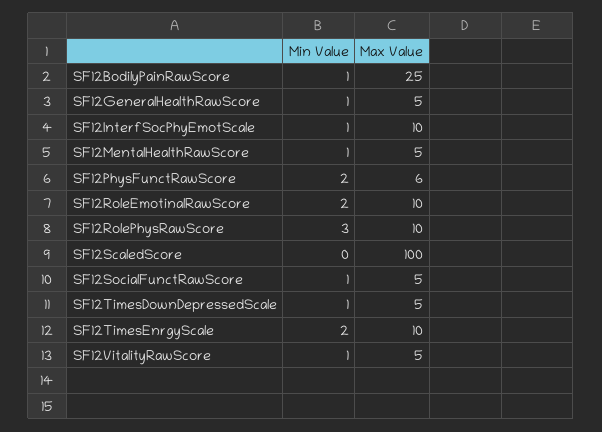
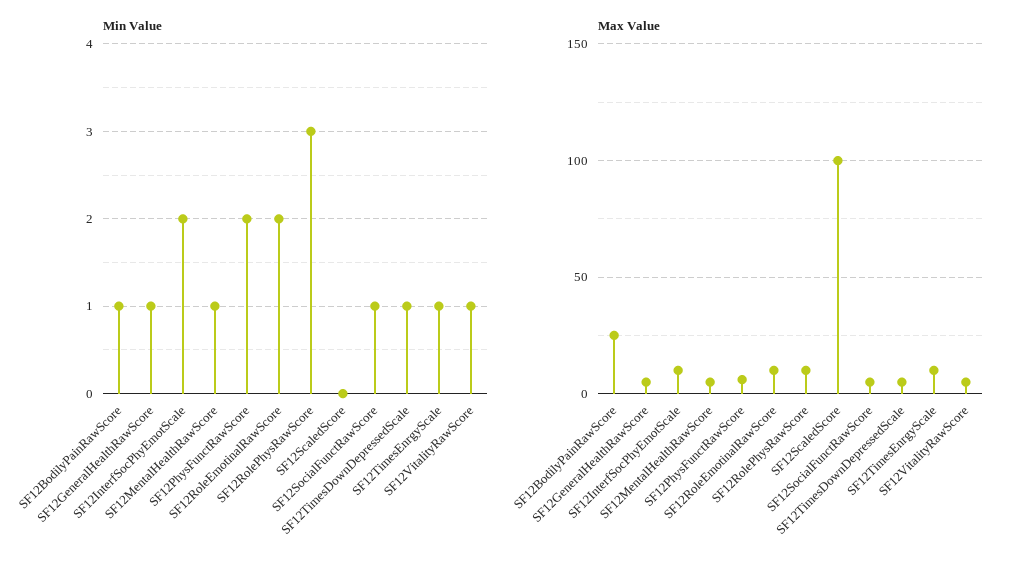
  {
    "Min Value": {
      "SF12BodilyPainRawScore": 1,
      "SF12GeneralHealthRawScore": 1,
-     "SF12InterfSocPhyEmotScale": 1,
+     "SF12InterfSocPhyEmotScale": 2,
      "SF12MentalHealthRawScore": 1,
      "SF12PhysFunctRawScore": 2,
      "SF12RoleEmotinalRawScore": 2,
      "SF12RolePhysRawScore": 3,
      "SF12ScaledScore": 0,
      "SF12SocialFunctRawScore": 1,
      "SF12TimesDownDepressedScale": 1,
-     "SF12TimesEnrgyScale": 2,
+     "SF12TimesEnrgyScale": 1,
      "SF12VitalityRawScore": 1
    },
    "Max Value": {
      "SF12BodilyPainRawScore": 25,
      "SF12GeneralHealthRawScore": 5,
      "SF12InterfSocPhyEmotScale": 10,
      "SF12MentalHealthRawScore": 5,
      "SF12PhysFunctRawScore": 6,
      "SF12RoleEmotinalRawScore": 10,
      "SF12RolePhysRawScore": 10,
      "SF12ScaledScore": 100,
      "SF12SocialFunctRawScore": 5,
      "SF12TimesDownDepressedScale": 5,
      "SF12TimesEnrgyScale": 10,
      "SF12VitalityRawScore": 5
    }
  }

